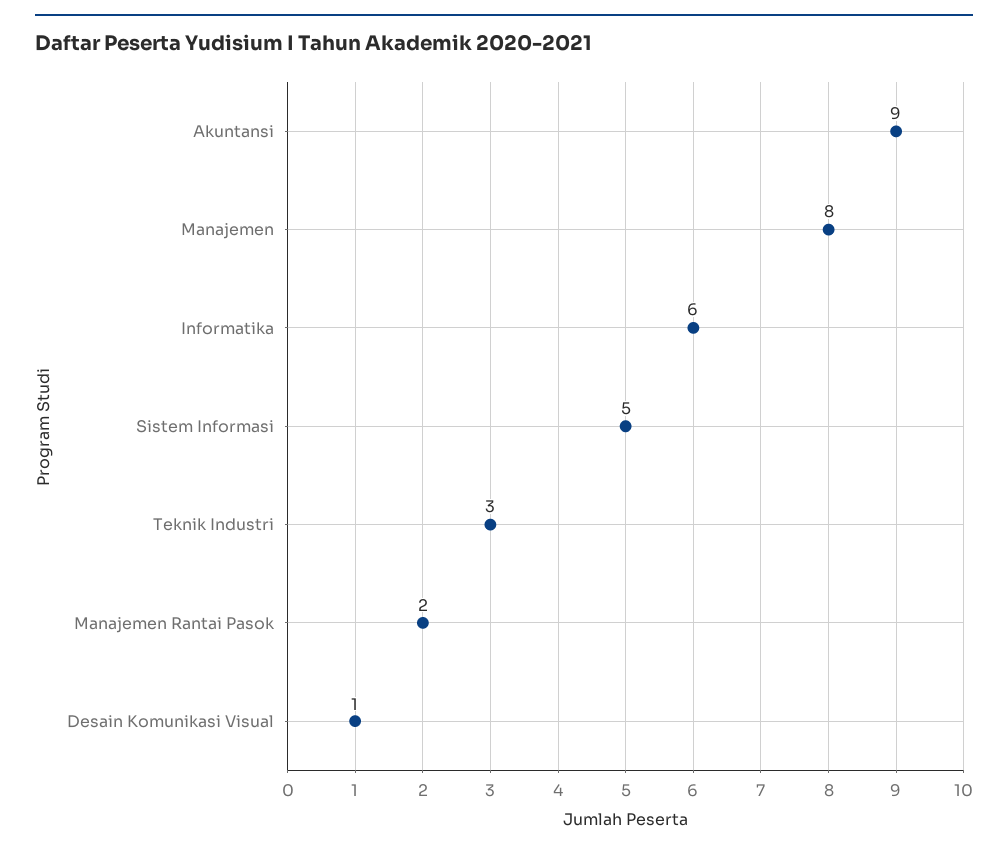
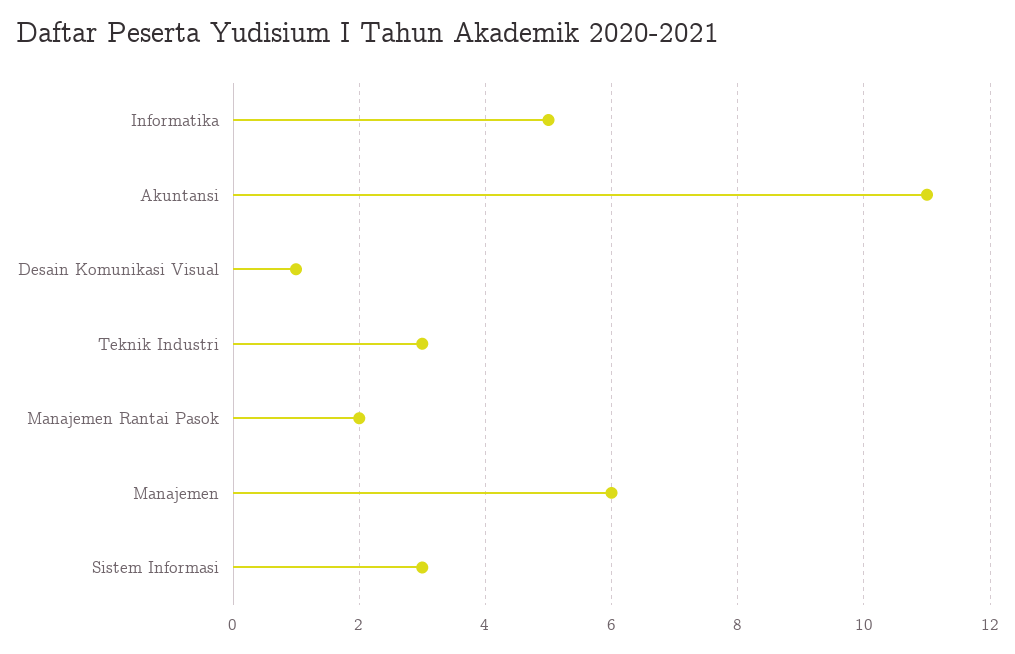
  {
-   "Akuntansi": 9,
+   "Akuntansi": 11,
-   "Manajemen": 8,
+   "Manajemen": 6,
-   "Informatika": 6,
+   "Informatika": 5,
-   "Sistem Informasi": 5,
+   "Sistem Informasi": 3,
    "Teknik Industri": 3,
    "Manajemen Rantai Pasok": 2,
    "Desain Komunikasi Visual": 1
  }

